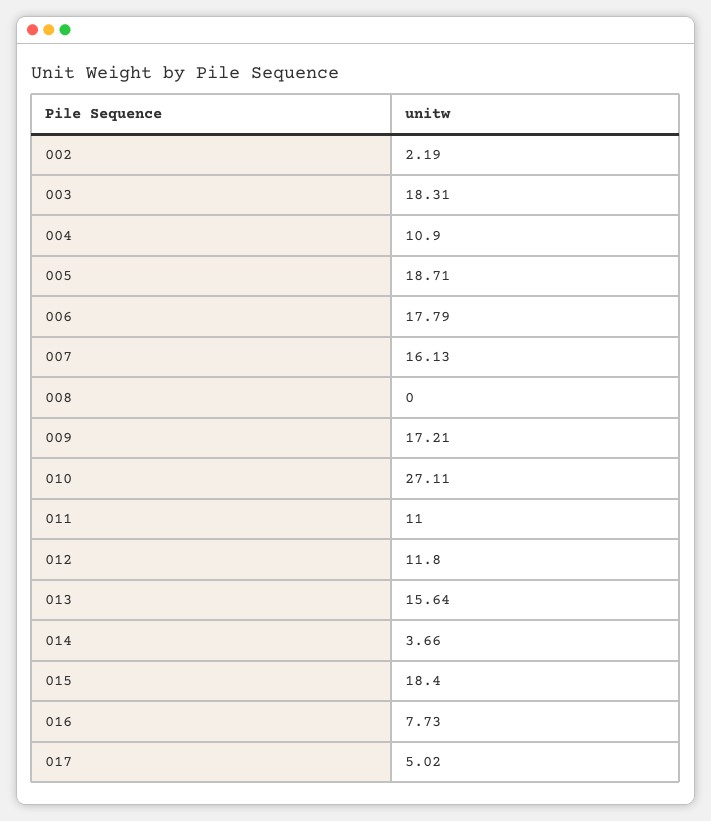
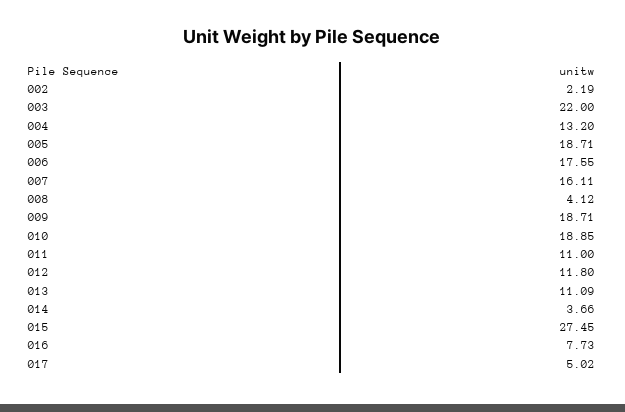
  {
    "002": 2.19,
-   "003": 18.31,
+   "003": 22,
-   "004": 10.9,
+   "004": 13.2,
    "005": 18.71,
-   "006": 17.79,
+   "006": 17.55,
-   "007": 16.13,
+   "007": 16.11,
-   "008": 0,
+   "008": 4.12,
-   "009": 17.21,
+   "009": 18.71,
-   "010": 27.11,
+   "010": 18.85,
    "011": 11,
    "012": 11.8,
-   "013": 15.64,
+   "013": 11.09,
    "014": 3.66,
-   "015": 18.4,
+   "015": 27.45,
    "016": 7.73,
    "017": 5.02
  }

